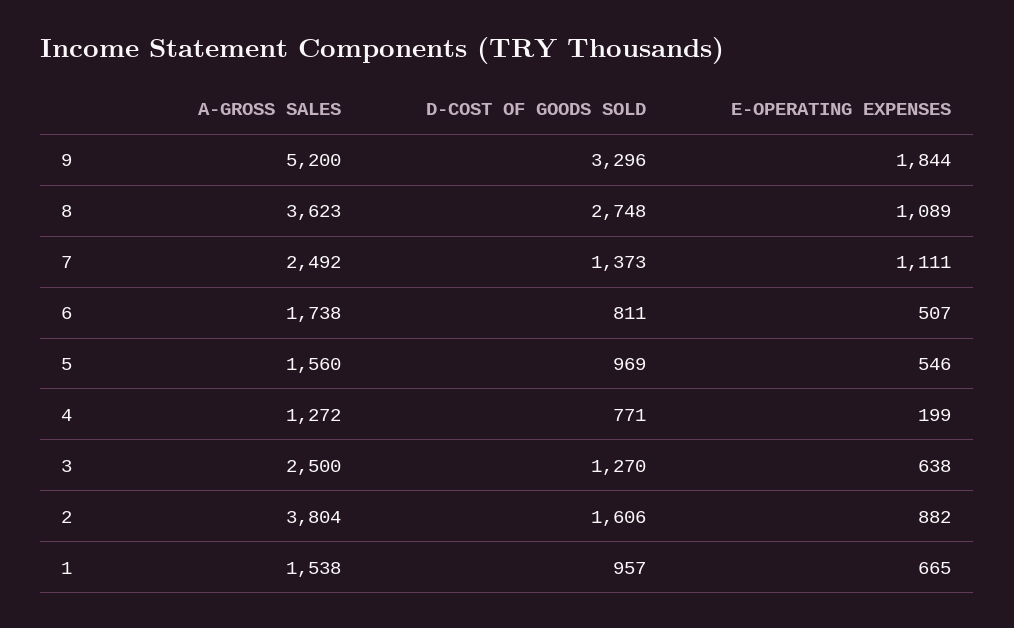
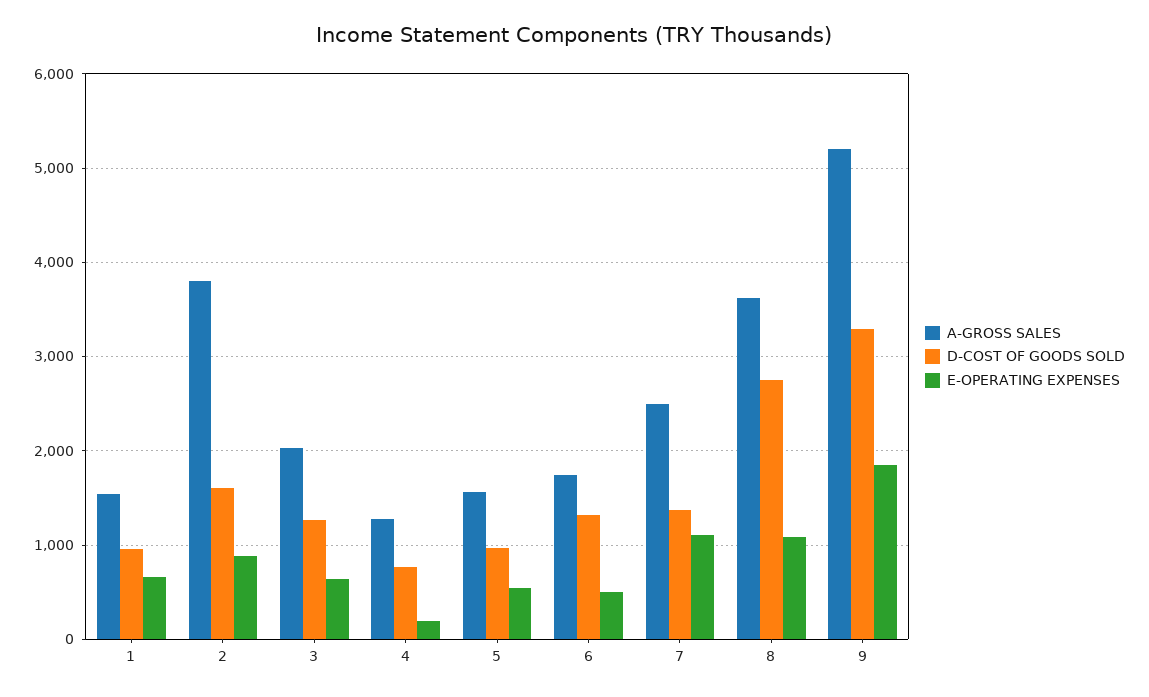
  {
    "A-GROSS SALES": {
      "9": 5200,
      "8": 3623,
      "7": 2492,
      "6": 1738,
      "5": 1560,
      "4": 1272,
-     "3": 2500,
+     "3": 2000,
      "2": 3804,
      "1": 1538
    },
    "D-COST OF GOODS SOLD": {
      "9": 3296,
      "8": 2748,
      "7": 1373,
-     "6": 811,
+     "6": 1300,
      "5": 969,
      "4": 771,
      "3": 1270,
      "2": 1606,
      "1": 957
    },
    "E-OPERATING EXPENSES": {
      "9": 1844,
      "8": 1089,
      "7": 1111,
      "6": 507,
      "5": 546,
      "4": 199,
      "3": 638,
      "2": 882,
      "1": 665
    }
  }

